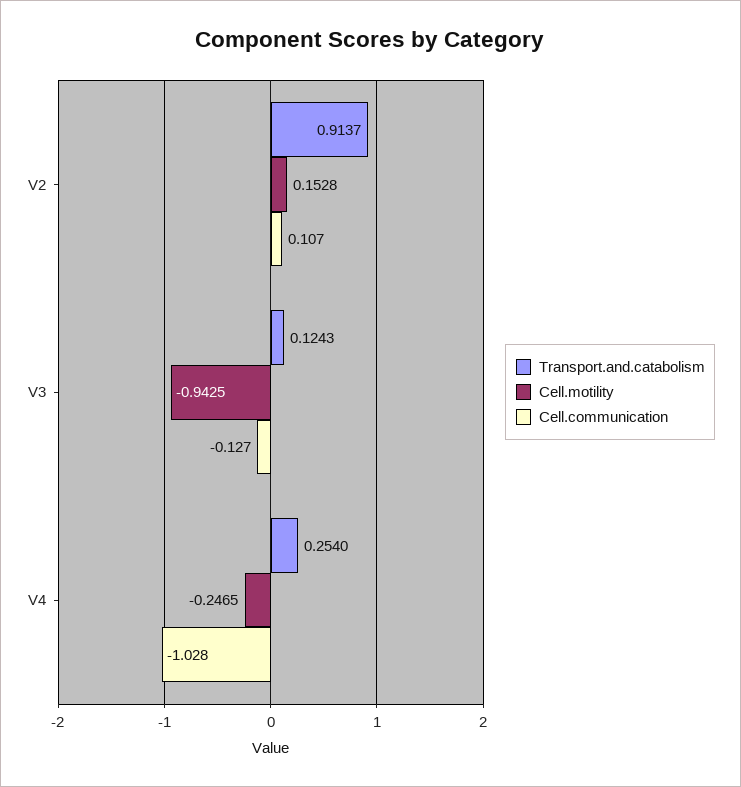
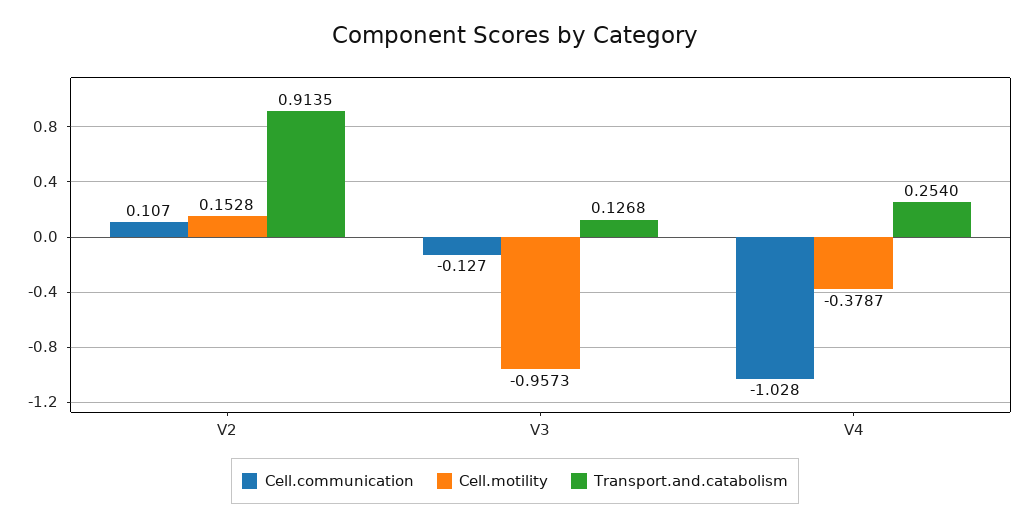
  {
    "Transport.and.catabolism": {
-     "V2": 0.9137,
+     "V2": 0.9135,
-     "V3": 0.1243,
+     "V3": 0.1268,
      "V4": 0.254
    },
    "Cell.motility": {
      "V2": 0.1528,
-     "V3": -0.9425,
+     "V3": -0.9573,
-     "V4": -0.2465
+     "V4": -0.3787
    },
    "Cell.communication": {
      "V2": 0.107,
      "V3": -0.127,
      "V4": -1.028
    }
  }

